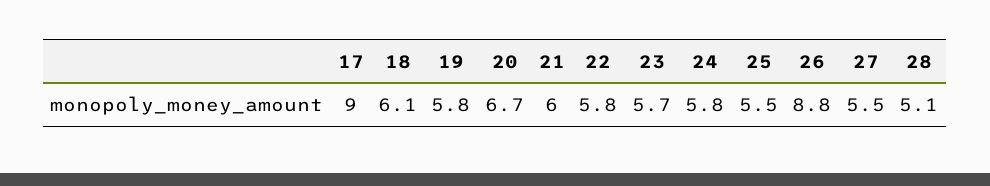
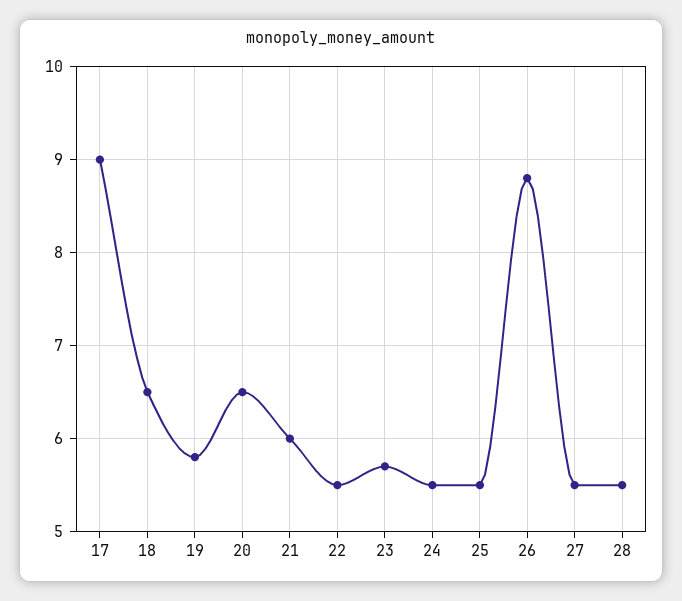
  {
    "17": 9,
-   "18": 6.1,
+   "18": 6.5,
    "19": 5.8,
-   "20": 6.7,
+   "20": 6.5,
    "21": 6,
-   "22": 5.8,
+   "22": 5.5,
    "23": 5.7,
-   "24": 5.8,
+   "24": 5.5,
    "25": 5.5,
    "26": 8.8,
    "27": 5.5,
-   "28": 5.1
+   "28": 5.5
  }

